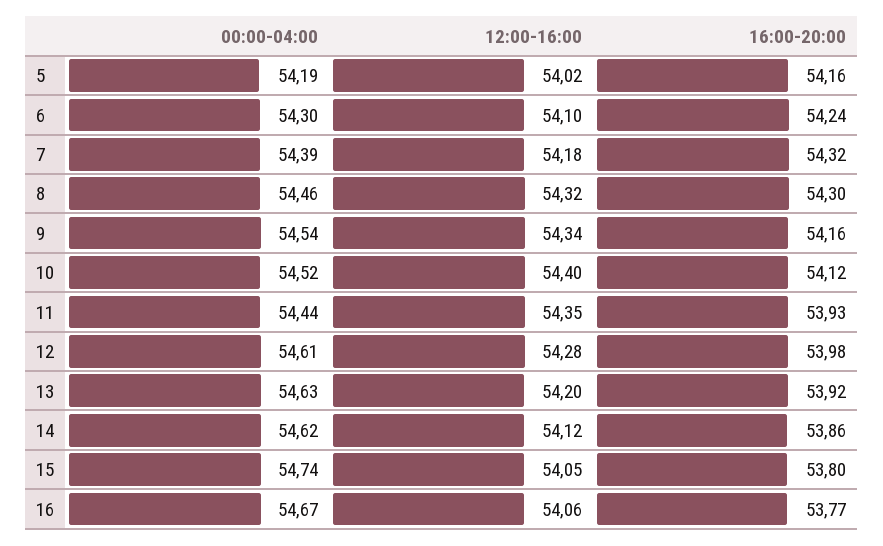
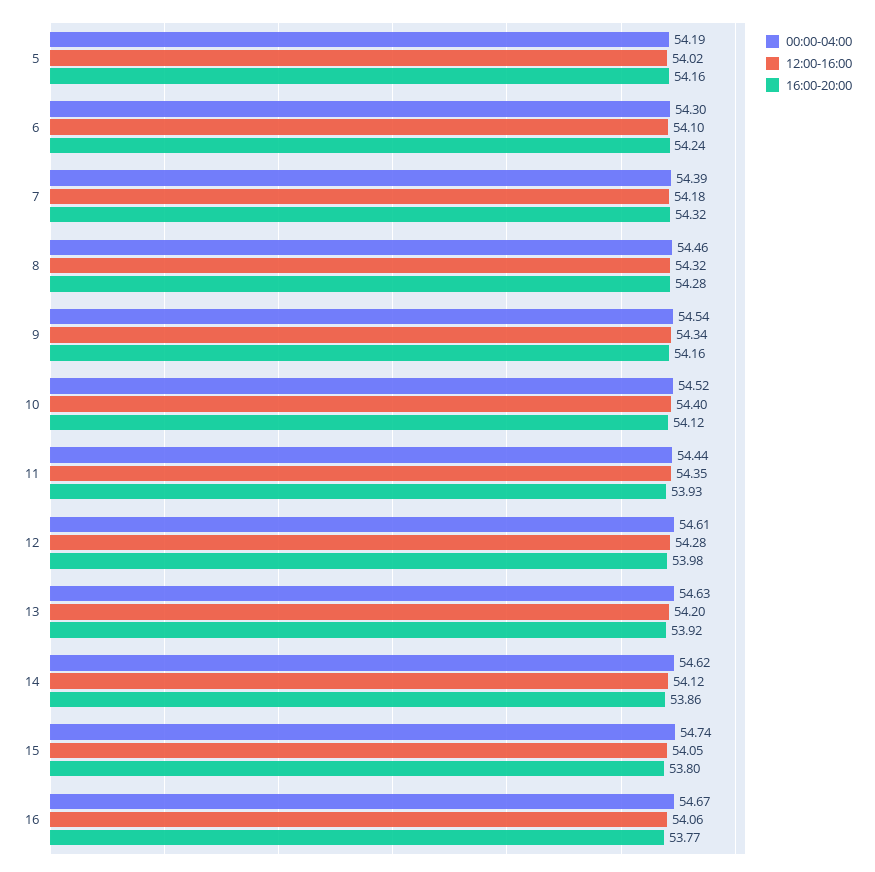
  {
    "00:00-04:00": {
      "5": 54.19,
      "6": 54.3,
      "7": 54.39,
      "8": 54.46,
      "9": 54.54,
      "10": 54.52,
      "11": 54.44,
      "12": 54.61,
      "13": 54.63,
      "14": 54.62,
      "15": 54.74,
      "16": 54.67
    },
    "12:00-16:00": {
      "5": 54.02,
      "6": 54.1,
      "7": 54.18,
      "8": 54.32,
      "9": 54.34,
      "10": 54.4,
      "11": 54.35,
      "12": 54.28,
      "13": 54.2,
      "14": 54.12,
      "15": 54.05,
      "16": 54.06
    },
    "16:00-20:00": {
      "5": 54.16,
      "6": 54.24,
      "7": 54.32,
-     "8": 54.3,
+     "8": 54.28,
      "9": 54.16,
      "10": 54.12,
      "11": 53.93,
      "12": 53.98,
      "13": 53.92,
      "14": 53.86,
      "15": 53.8,
      "16": 53.77
    }
  }

